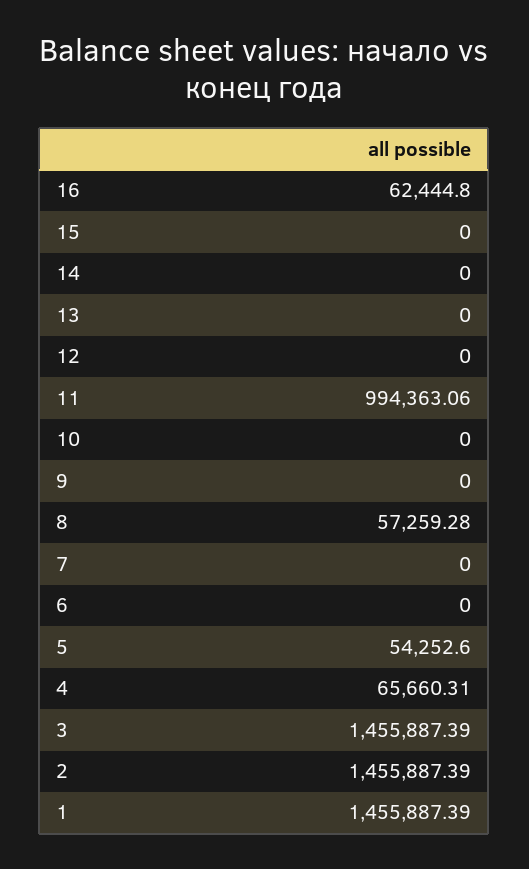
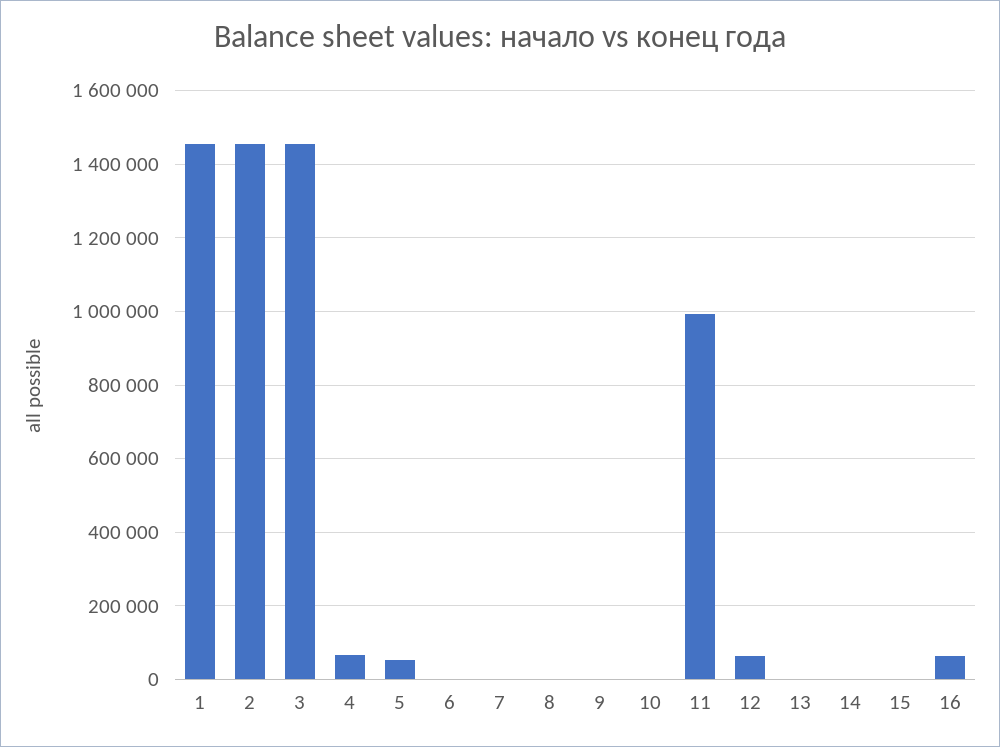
  {
    "16": 62444.8,
    "15": 0,
    "14": 0,
    "13": 0,
-   "12": 0,
+   "12": 60000,
    "11": 994363.06,
    "10": 0,
    "9": 0,
-   "8": 57259.28,
+   "8": 0,
    "7": 0,
    "6": 0,
    "5": 54252.6,
    "4": 65660.31,
    "3": 1455887.39,
    "2": 1455887.39,
    "1": 1455887.39
  }

